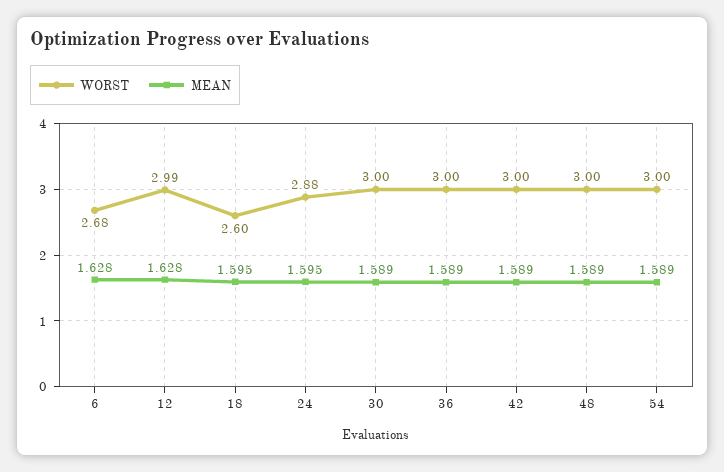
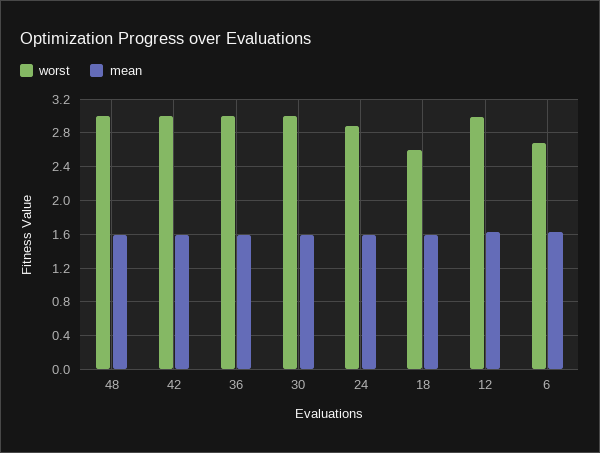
  {
    "WORST": {
      "6": 2.68,
      "12": 2.99,
      "18": 2.6,
      "24": 2.88,
      "30": 3,
      "36": 3,
      "42": 3,
-     "48": 3,
+     "48": 3
-     "54": 3
    },
    "MEAN": {
      "6": 1.628,
      "12": 1.628,
      "18": 1.595,
      "24": 1.595,
      "30": 1.589,
      "36": 1.589,
      "42": 1.589,
-     "48": 1.589,
+     "48": 1.589
-     "54": 1.589
    }
  }

